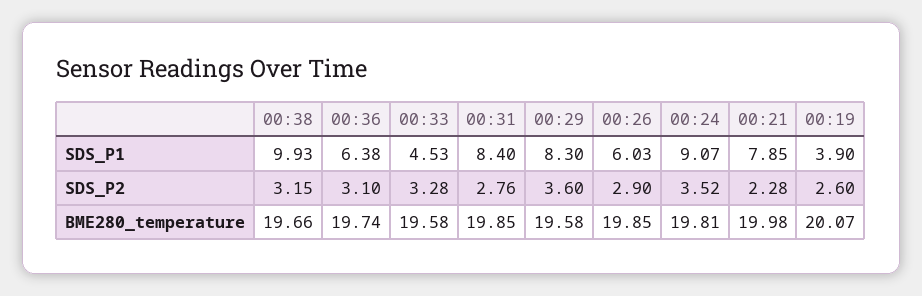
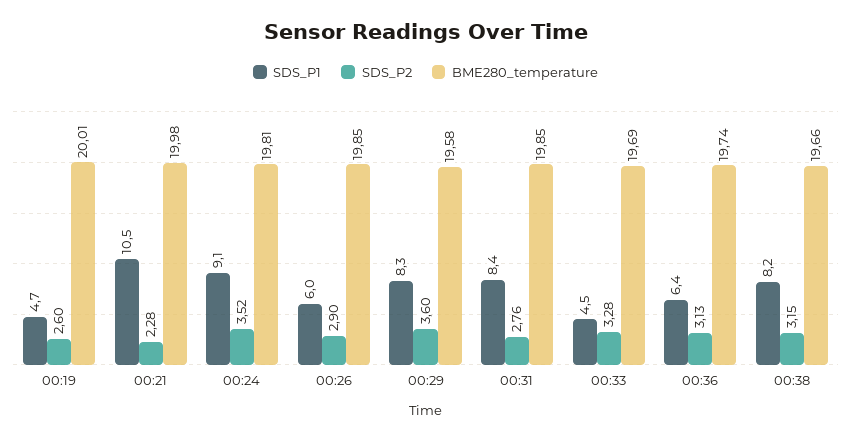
  {
    "SDS_P1": {
-     "00:38": 9.93,
+     "00:38": 8.2,
      "00:36": 6.38,
      "00:33": 4.53,
      "00:31": 8.4,
      "00:29": 8.3,
      "00:26": 6.03,
      "00:24": 9.07,
-     "00:21": 7.85,
+     "00:21": 10.5,
-     "00:19": 3.9
+     "00:19": 4.7
    },
    "SDS_P2": {
      "00:38": 3.15,
-     "00:36": 3.1,
+     "00:36": 3.13,
      "00:33": 3.28,
      "00:31": 2.76,
      "00:29": 3.6,
      "00:26": 2.9,
      "00:24": 3.52,
      "00:21": 2.28,
      "00:19": 2.6
    },
    "BME280_temperature": {
      "00:38": 19.66,
      "00:36": 19.74,
-     "00:33": 19.58,
+     "00:33": 19.69,
      "00:31": 19.85,
      "00:29": 19.58,
      "00:26": 19.85,
      "00:24": 19.81,
      "00:21": 19.98,
-     "00:19": 20.07
+     "00:19": 20.01
    }
  }

